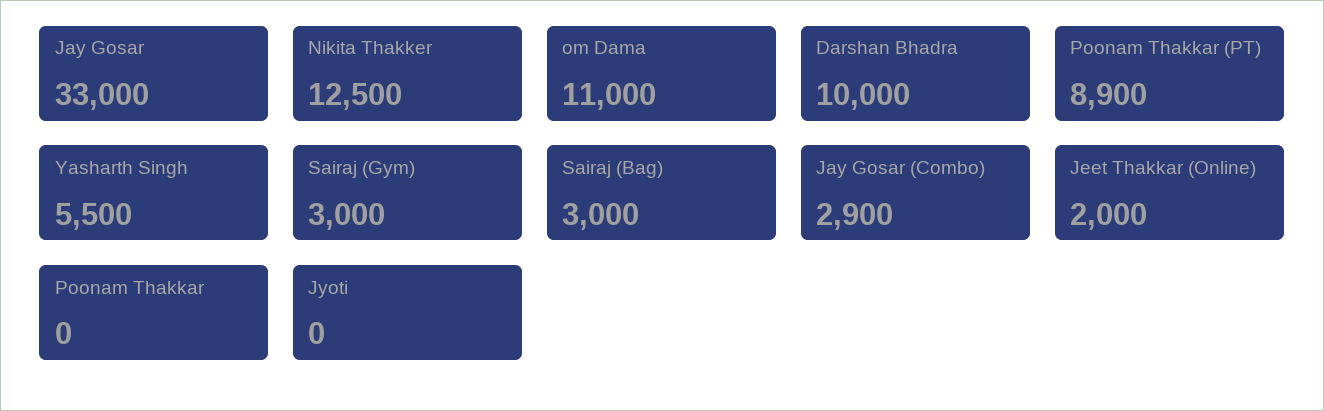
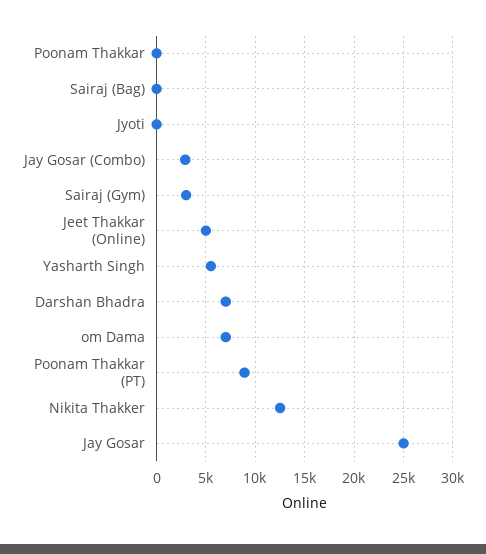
  {
-   "Jay Gosar": 33000,
+   "Jay Gosar": 25000,
    "Nikita Thakker": 12500,
-   "om Dama": 11000,
+   "om Dama": 7000,
-   "Darshan Bhadra": 10000,
+   "Darshan Bhadra": 7000,
    "Poonam Thakkar (PT)": 8900,
    "Yasharth Singh": 5500,
    "Sairaj (Gym)": 3000,
-   "Sairaj (Bag)": 3000,
+   "Sairaj (Bag)": 0,
    "Jay Gosar (Combo)": 2900,
-   "Jeet Thakkar (Online)": 2000,
+   "Jeet Thakkar (Online)": 5000,
    "Poonam Thakkar": 0,
    "Jyoti": 0
  }

